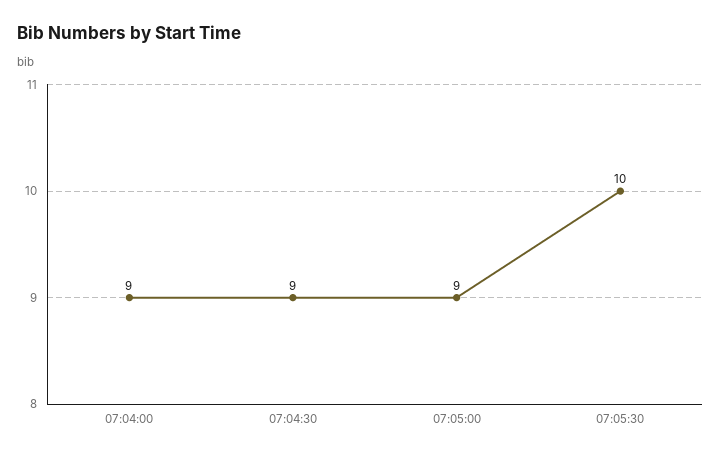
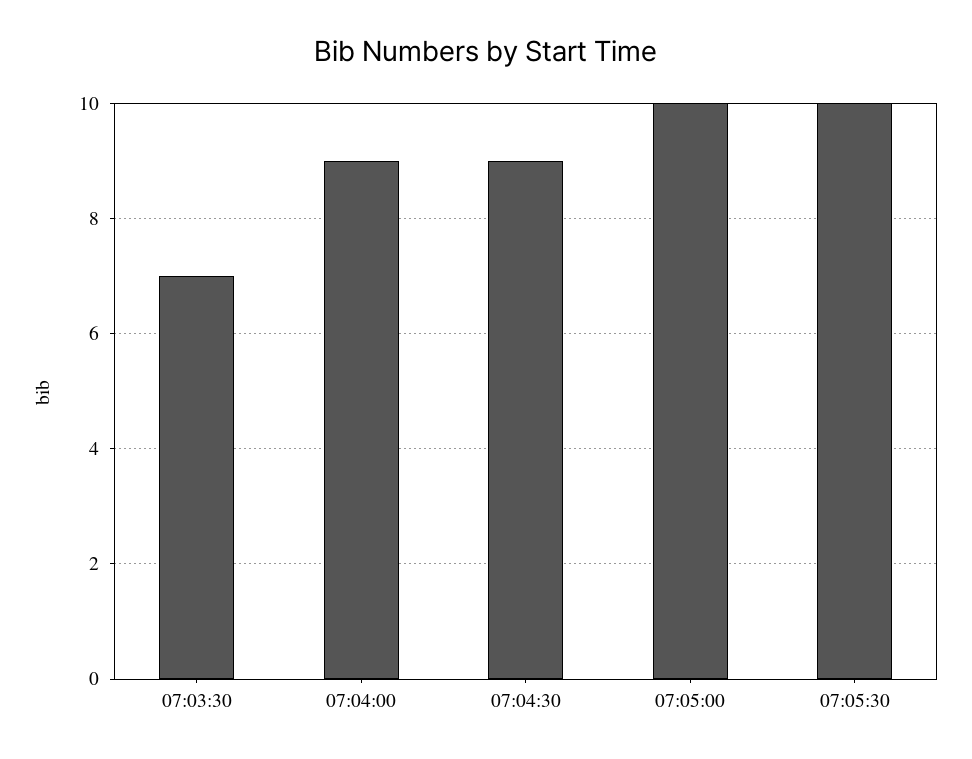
  {
    "07:04:00": 9,
    "07:04:30": 9,
-   "07:05:00": 9,
+   "07:05:00": 10,
-   "07:05:30": 10
+   "07:05:30": 10,
+   "07:03:30": 7
  }

